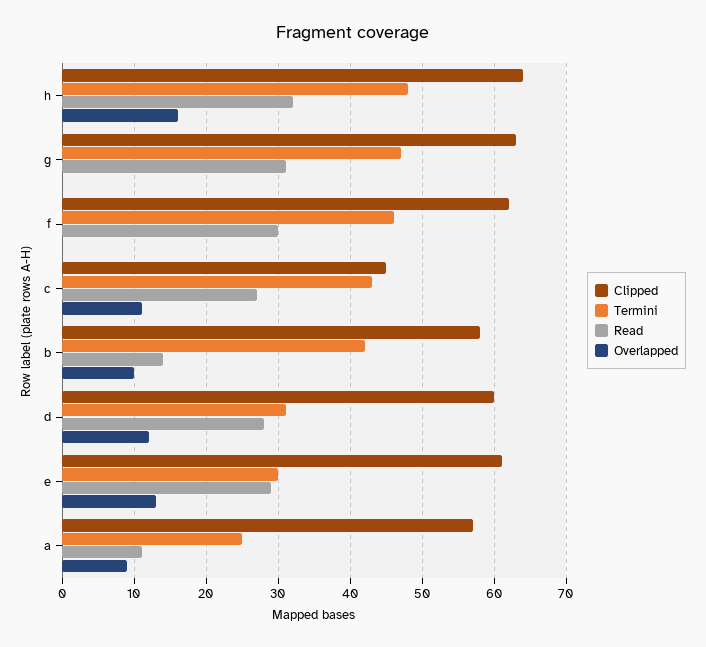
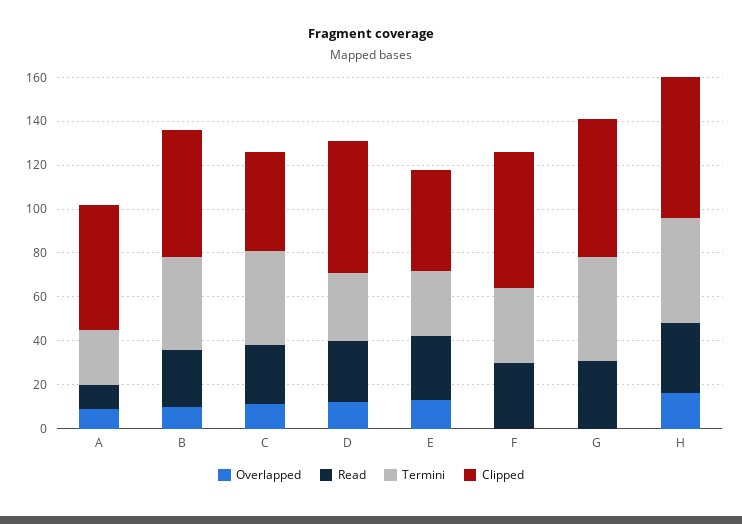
  {
    "Clipped": {
      "h": 64,
      "g": 63,
      "f": 62,
      "c": 45,
      "b": 58,
      "d": 60,
-     "e": 61,
+     "e": 45,
      "a": 57
    },
    "Termini": {
      "h": 48,
      "g": 47,
-     "f": 46,
+     "f": 35,
      "c": 43,
      "b": 42,
      "d": 31,
      "e": 30,
      "a": 25
    },
    "Read": {
      "h": 32,
      "g": 31,
      "f": 30,
      "c": 27,
-     "b": 14,
+     "b": 25,
      "d": 28,
      "e": 29,
      "a": 11
    },
    "Overlapped": {
      "h": 16,
      "g": 0,
      "f": 0,
      "c": 11,
      "b": 10,
      "d": 12,
      "e": 13,
      "a": 9
    }
  }

